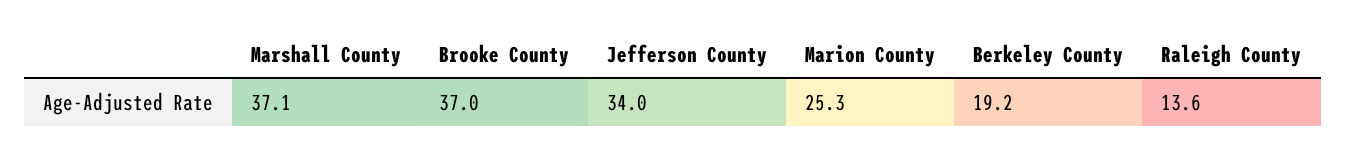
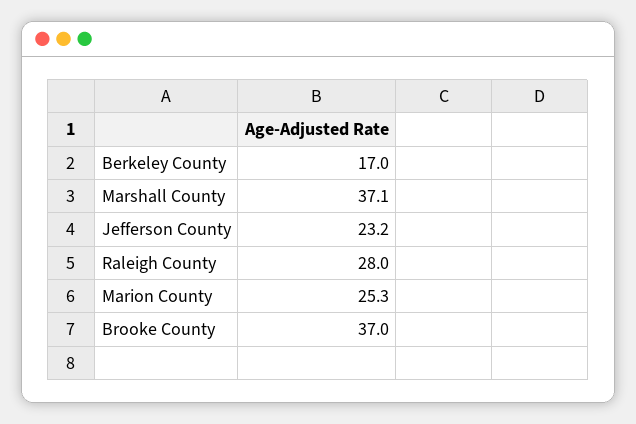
  {
    "Marshall County": 37.1,
    "Brooke County": 37,
-   "Jefferson County": 34,
+   "Jefferson County": 23.2,
    "Marion County": 25.3,
-   "Berkeley County": 19.2,
+   "Berkeley County": 17,
-   "Raleigh County": 13.6
+   "Raleigh County": 28
  }

